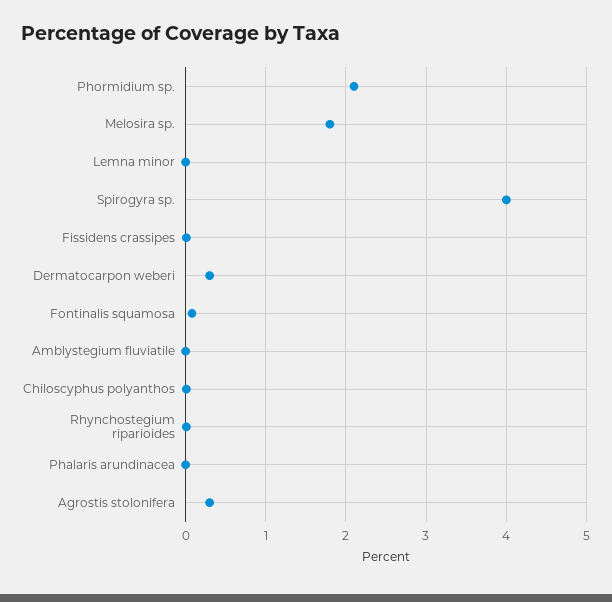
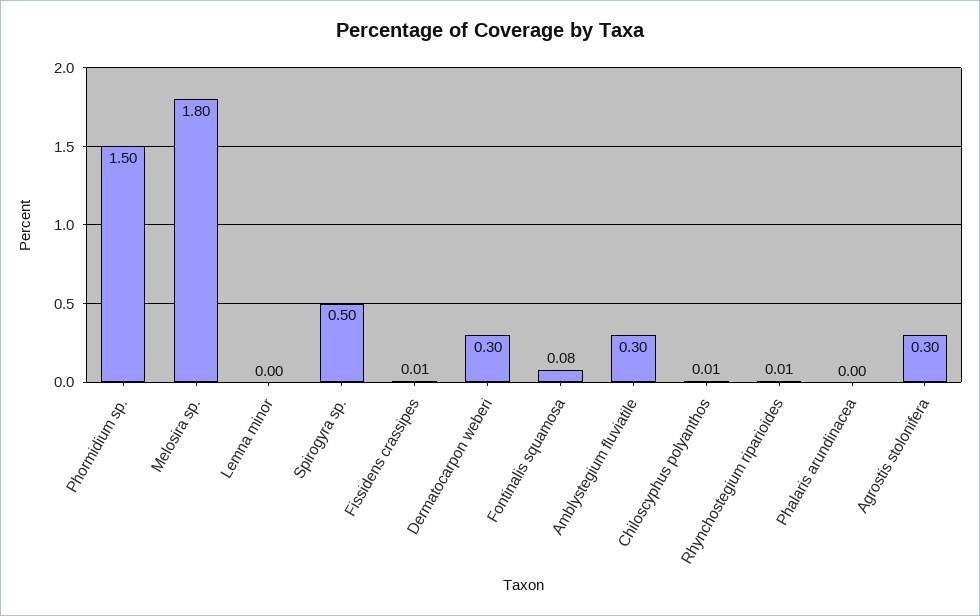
  {
-   "Phormidium sp.": 2.1,
+   "Phormidium sp.": 1.5,
    "Melosira sp.": 1.8,
    "Lemna minor": 0,
-   "Spirogyra sp.": 4,
+   "Spirogyra sp.": 0.5,
    "Fissidens crassipes": 0.01,
    "Dermatocarpon weberi": 0.3,
    "Fontinalis squamosa": 0.08,
-   "Amblystegium fluviatile": 0,
+   "Amblystegium fluviatile": 0.3,
    "Chiloscyphus polyanthos": 0.01,
    "Rhynchostegium riparioides": 0.01,
    "Phalaris arundinacea": 0,
    "Agrostis stolonifera": 0.3
  }

